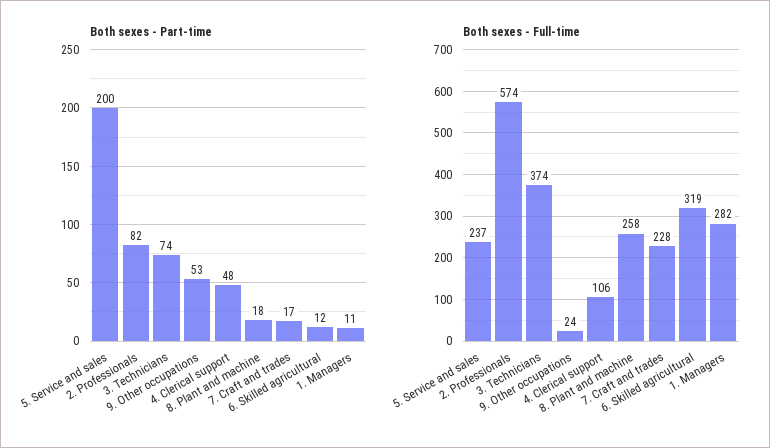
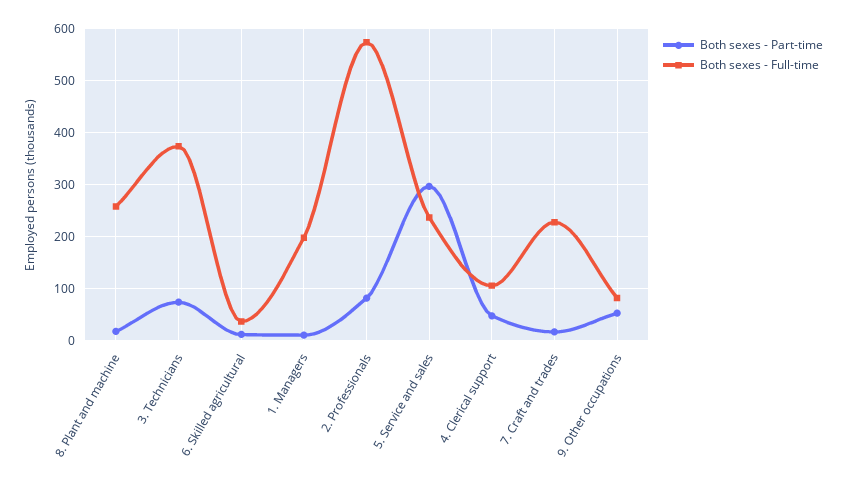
  {
    "Both sexes - Part-time": {
-     "5. Service and sales": 200,
+     "5. Service and sales": 300,
      "2. Professionals": 82,
      "3. Technicians": 74,
      "9. Other occupations": 53,
      "4. Clerical support": 48,
      "8. Plant and machine": 18,
      "7. Craft and trades": 17,
      "6. Skilled agricultural": 12,
      "1. Managers": 11
    },
    "Both sexes - Full-time": {
      "5. Service and sales": 237,
      "2. Professionals": 574,
      "3. Technicians": 374,
-     "9. Other occupations": 24,
+     "9. Other occupations": 80,
      "4. Clerical support": 106,
      "8. Plant and machine": 258,
      "7. Craft and trades": 228,
-     "6. Skilled agricultural": 319,
+     "6. Skilled agricultural": 40,
-     "1. Managers": 282
+     "1. Managers": 200
    }
  }

